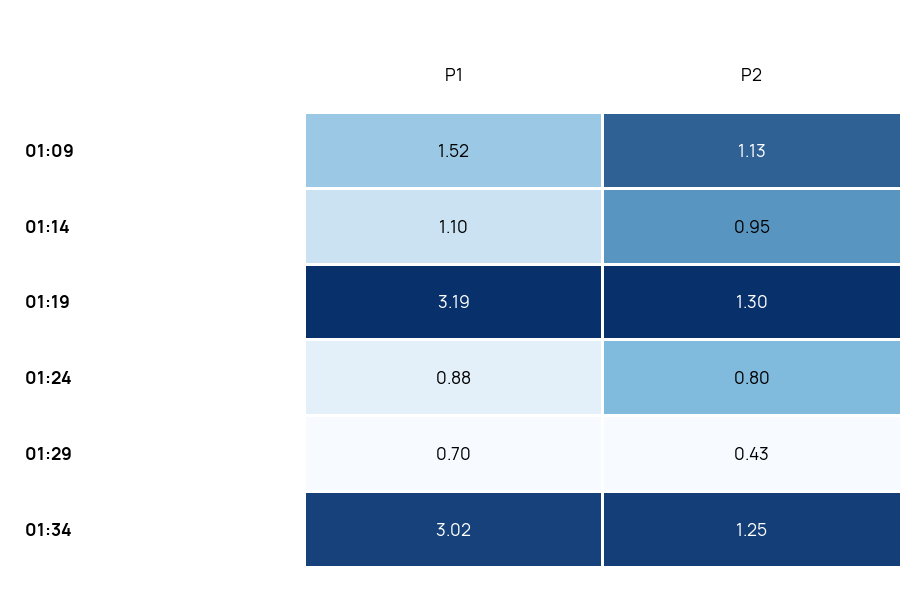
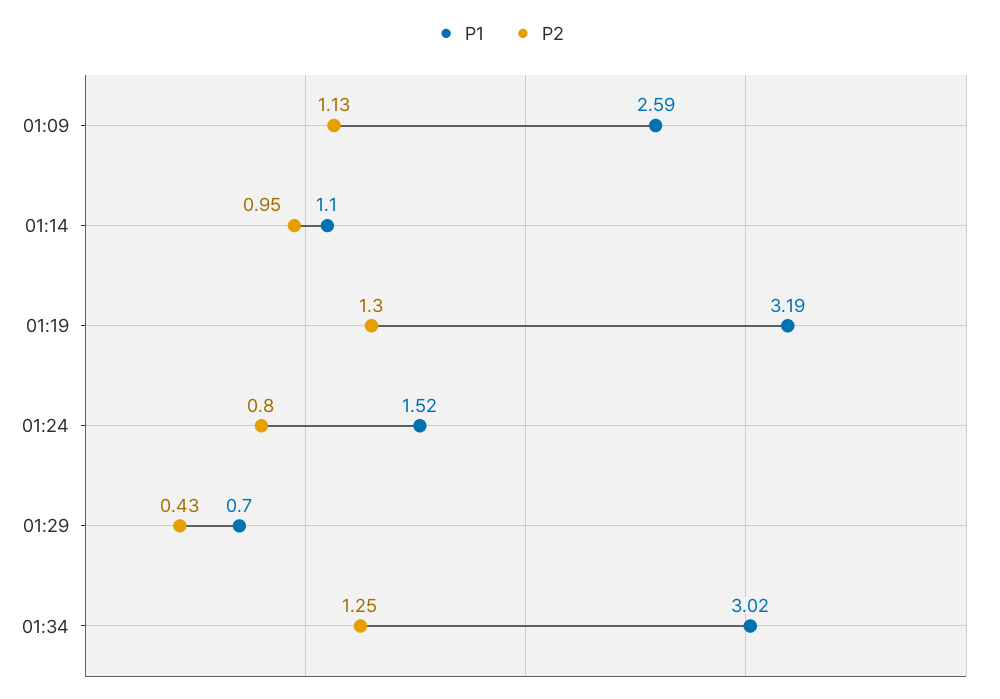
  {
    "P1": {
-     "01:09": 1.52,
+     "01:09": 2.59,
      "01:14": 1.1,
      "01:19": 3.19,
-     "01:24": 0.88,
+     "01:24": 1.52,
      "01:29": 0.7,
      "01:34": 3.02
    },
    "P2": {
      "01:09": 1.13,
      "01:14": 0.95,
      "01:19": 1.3,
      "01:24": 0.8,
      "01:29": 0.43,
      "01:34": 1.25
    }
  }

